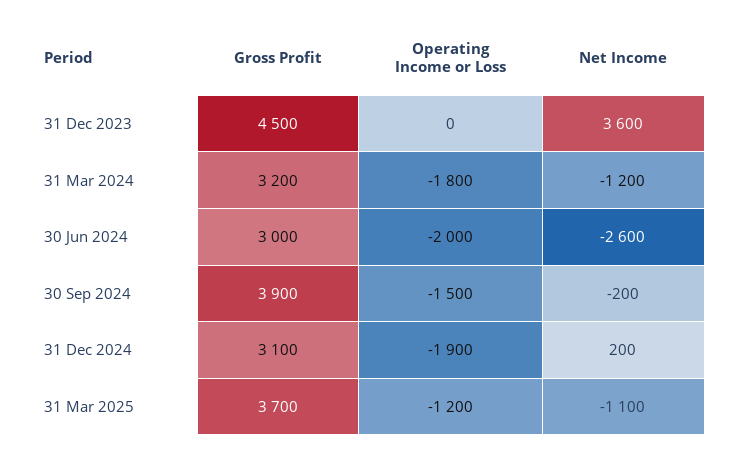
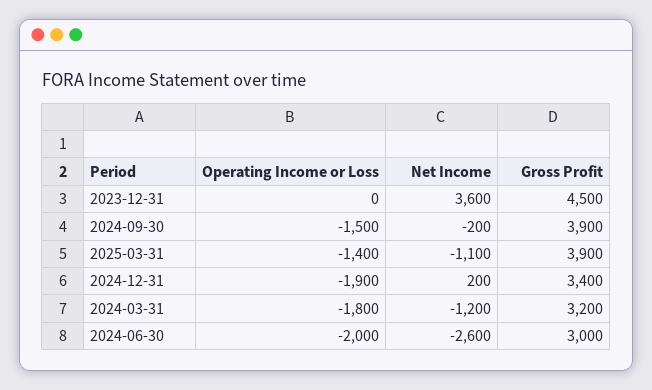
  {
    "Gross Profit": {
      "31 Dec 2023": 4500,
      "31 Mar 2024": 3200,
      "30 Jun 2024": 3000,
      "30 Sep 2024": 3900,
-     "31 Dec 2024": 3100,
+     "31 Dec 2024": 3400,
-     "31 Mar 2025": 3700
+     "31 Mar 2025": 3900
    },
    "Operating Income or Loss": {
      "31 Dec 2023": 0,
      "31 Mar 2024": -1800,
      "30 Jun 2024": -2000,
      "30 Sep 2024": -1500,
      "31 Dec 2024": -1900,
-     "31 Mar 2025": -1200
+     "31 Mar 2025": -1400
    },
    "Net Income": {
      "31 Dec 2023": 3600,
      "31 Mar 2024": -1200,
      "30 Jun 2024": -2600,
      "30 Sep 2024": -200,
      "31 Dec 2024": 200,
      "31 Mar 2025": -1100
    }
  }

